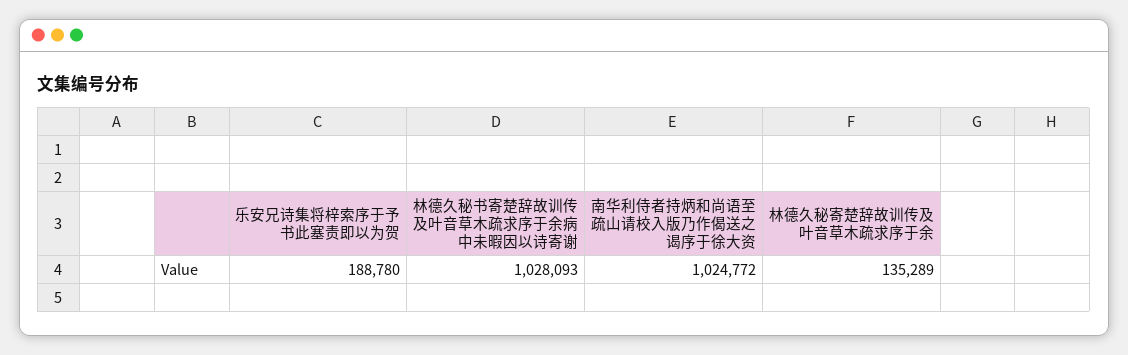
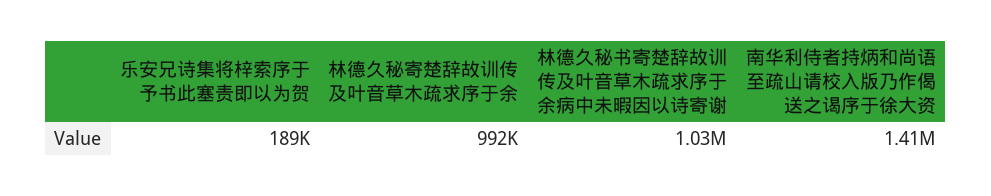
  {
    "乐安兄诗集将梓索序于予书此塞责即以为贺": 188780,
    "林德久秘书寄楚辞故训传及叶音草木疏求序于余病中未暇因以诗寄谢": 1028093,
-   "南华利侍者持炳和尚语至疏山请校入版乃作偈送之谒序于徐大资": 1024772,
+   "南华利侍者持炳和尚语至疏山请校入版乃作偈送之谒序于徐大资": 1410000,
-   "林德久秘寄楚辞故训传及叶音草木疏求序于余": 135289
+   "林德久秘寄楚辞故训传及叶音草木疏求序于余": 992000
  }

